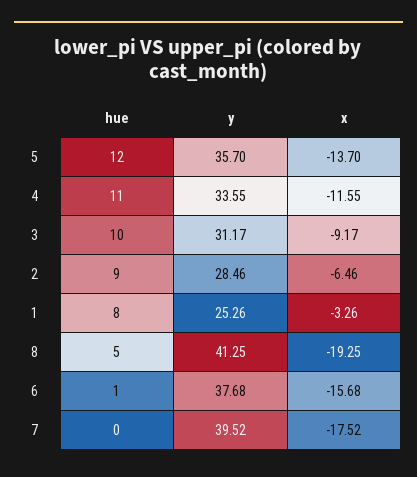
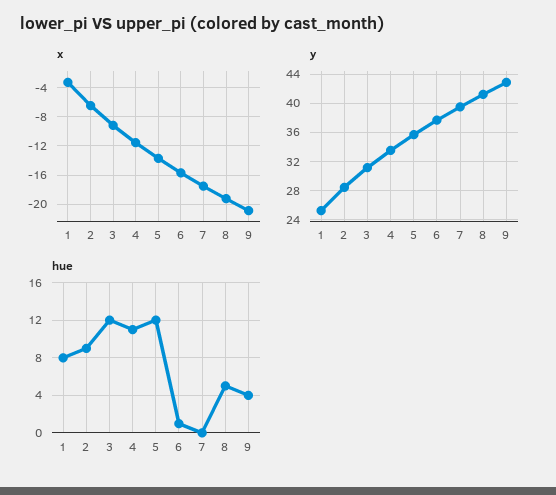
  {
    "hue": {
      "5": 12,
      "4": 11,
-     "3": 10,
+     "3": 12,
      "2": 9,
      "1": 8,
      "8": 5,
      "6": 1,
-     "7": 0
+     "7": 0,
+     "9": 4
    },
    "y": {
      "5": 35.7,
      "4": 33.55,
      "3": 31.17,
      "2": 28.46,
      "1": 25.26,
      "8": 41.25,
      "6": 37.68,
-     "7": 39.52
+     "7": 39.52,
+     "9": 43
    },
    "x": {
      "5": -13.7,
      "4": -11.55,
      "3": -9.17,
      "2": -6.46,
      "1": -3.26,
      "8": -19.25,
      "6": -15.68,
-     "7": -17.52
+     "7": -17.52,
+     "9": -21
    }
  }

